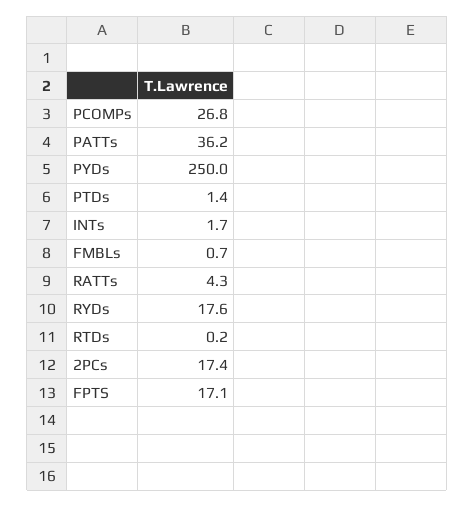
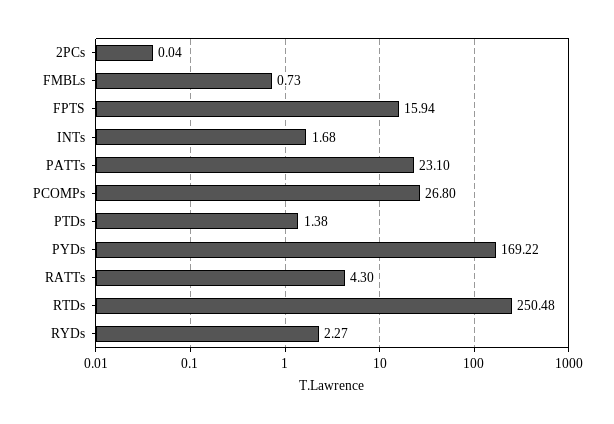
  {
    "PCOMPs": 26.8,
-   "PATTs": 36.2,
+   "PATTs": 23.1,
-   "PYDs": 250,
+   "PYDs": 169.22,
    "PTDs": 1.38,
    "INTs": 1.68,
    "FMBLs": 0.73,
    "RATTs": 4.3,
-   "RYDs": 17.6,
+   "RYDs": 2.27,
-   "RTDs": 0.2,
+   "RTDs": 250.48,
-   "2PCs": 17.4,
+   "2PCs": 0.04,
-   "FPTS": 17.1
+   "FPTS": 15.94
  }

